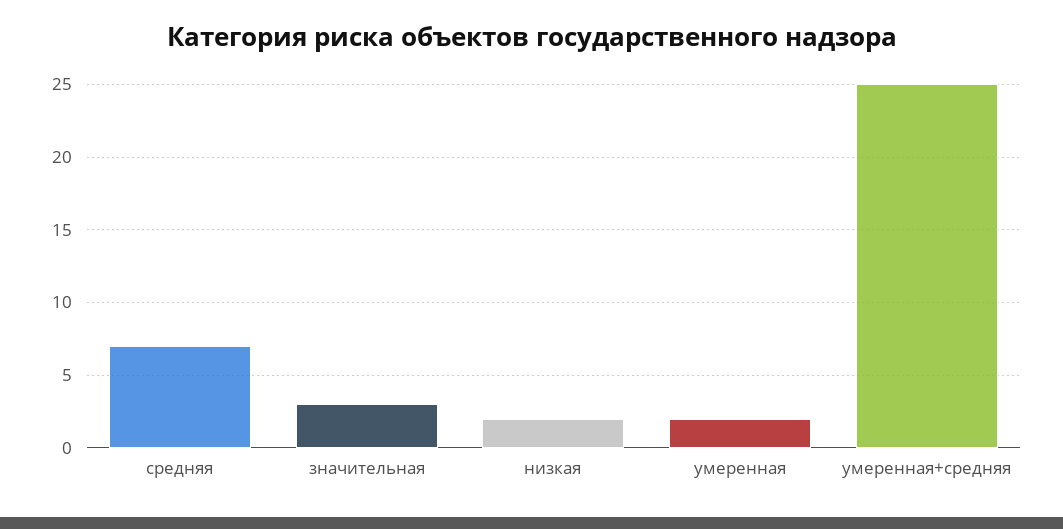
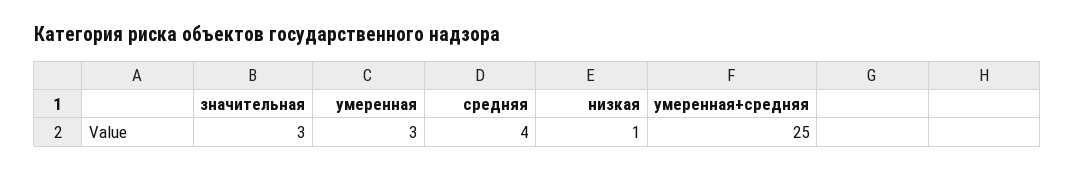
  {
-   "средняя": 7,
+   "средняя": 4,
    "значительная": 3,
-   "низкая": 2,
+   "низкая": 1,
-   "умеренная": 2,
+   "умеренная": 3,
    "умеренная+средняя": 25
  }

